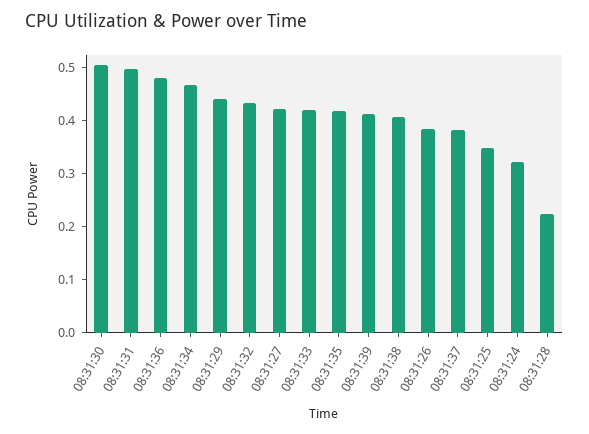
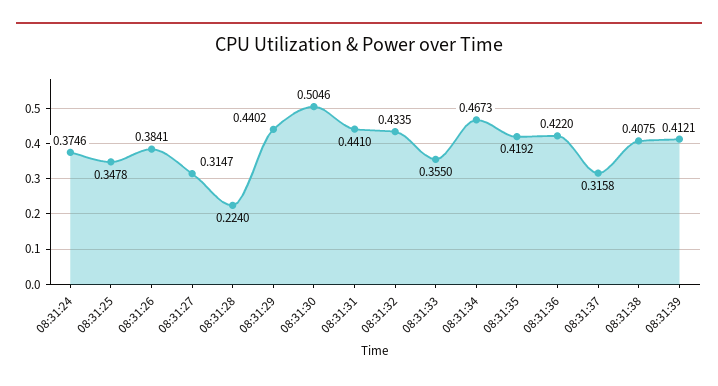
  {
    "08:31:30": 0.5046,
-   "08:31:31": 0.5,
+   "08:31:31": 0.441,
-   "08:31:36": 0.48,
+   "08:31:36": 0.422,
    "08:31:34": 0.4673,
    "08:31:29": 0.4402,
    "08:31:32": 0.4335,
-   "08:31:27": 0.42,
+   "08:31:27": 0.3147,
-   "08:31:33": 0.42,
+   "08:31:33": 0.355,
    "08:31:35": 0.4192,
    "08:31:39": 0.4121,
    "08:31:38": 0.4075,
    "08:31:26": 0.3841,
-   "08:31:37": 0.38,
+   "08:31:37": 0.3158,
    "08:31:25": 0.3478,
-   "08:31:24": 0.32,
+   "08:31:24": 0.3746,
    "08:31:28": 0.224
  }

